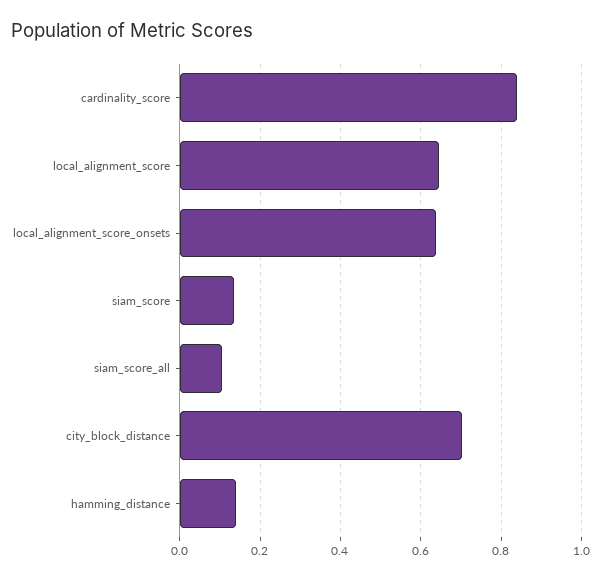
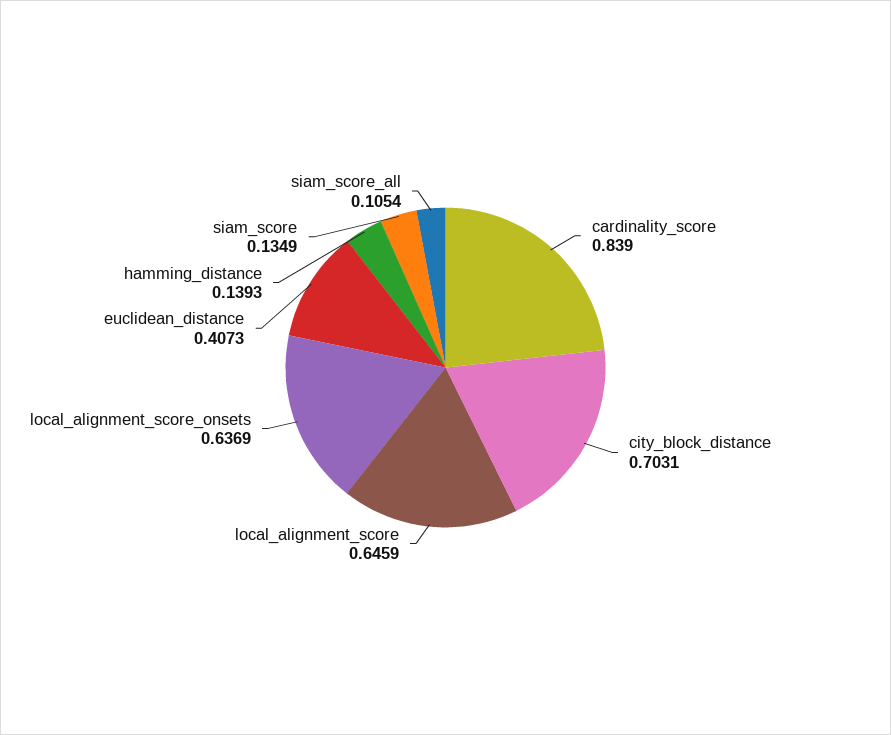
  {
    "cardinality_score": 0.839,
    "local_alignment_score": 0.6459,
    "local_alignment_score_onsets": 0.6369,
    "siam_score": 0.1349,
    "siam_score_all": 0.1054,
    "city_block_distance": 0.7031,
-   "hamming_distance": 0.1393
+   "hamming_distance": 0.1393,
+   "euclidean_distance": 0.4073
  }

